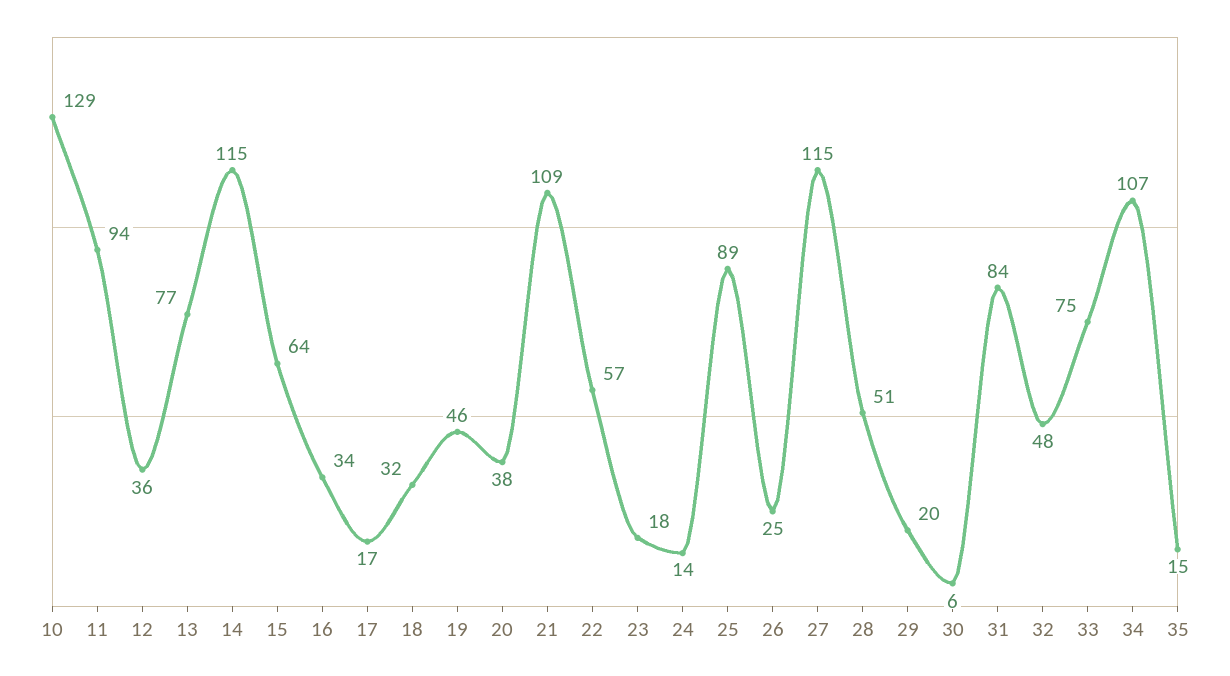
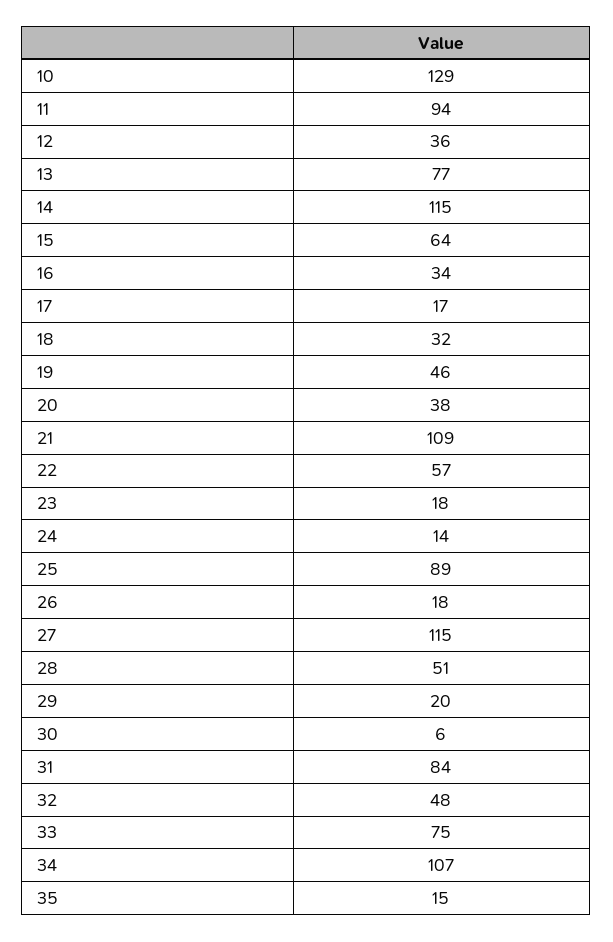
  {
    "10": 129,
    "11": 94,
    "12": 36,
    "13": 77,
    "14": 115,
    "15": 64,
    "16": 34,
    "17": 17,
    "18": 32,
    "19": 46,
    "20": 38,
    "21": 109,
    "22": 57,
    "23": 18,
    "24": 14,
    "25": 89,
-   "26": 25,
+   "26": 18,
    "27": 115,
    "28": 51,
    "29": 20,
    "30": 6,
    "31": 84,
    "32": 48,
    "33": 75,
    "34": 107,
    "35": 15
  }

